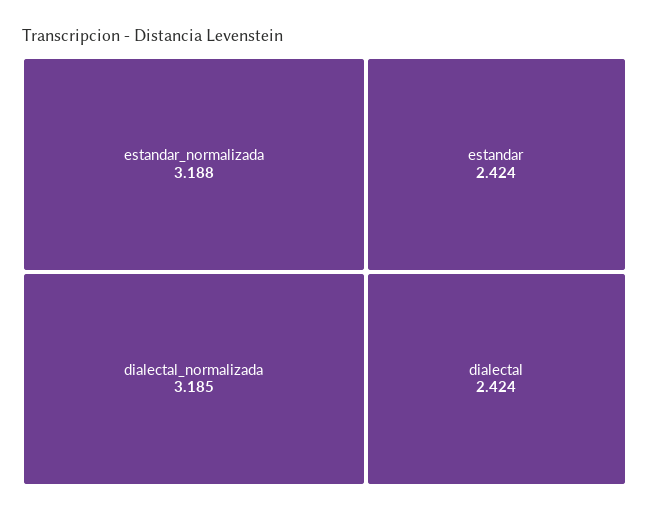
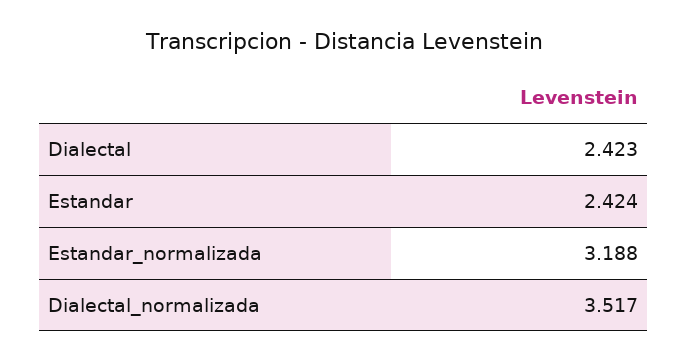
  {
    "estandar_normalizada": 3.188,
-   "dialectal_normalizada": 3.185,
+   "dialectal_normalizada": 3.517,
    "estandar": 2.424,
-   "dialectal": 2.424
+   "dialectal": 2.423
  }

